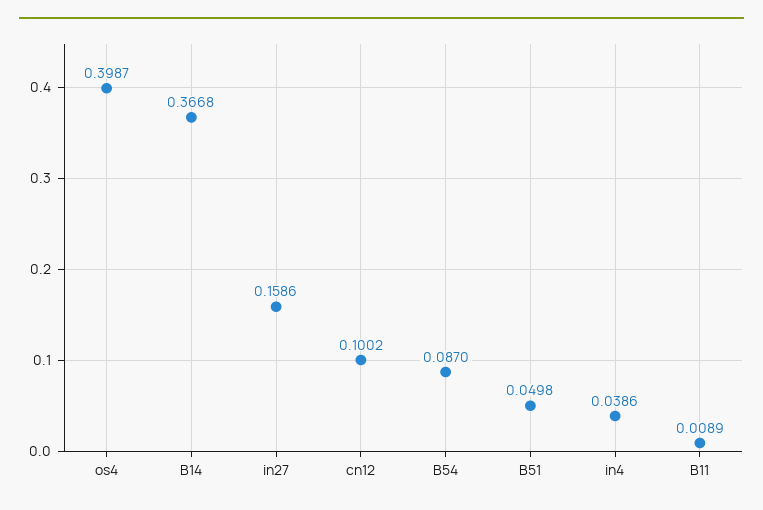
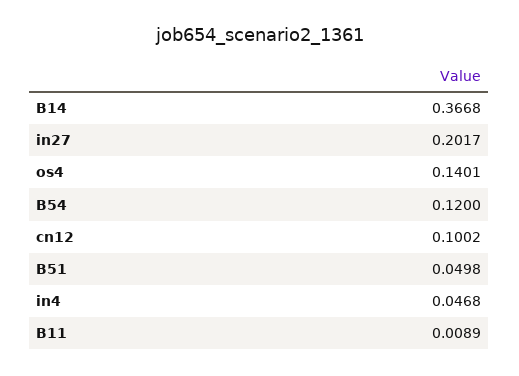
  {
-   "os4": 0.3987,
+   "os4": 0.1401,
    "B14": 0.3668,
-   "in27": 0.1586,
+   "in27": 0.2017,
    "cn12": 0.1002,
-   "B54": 0.087,
+   "B54": 0.12,
    "B51": 0.0498,
-   "in4": 0.0386,
+   "in4": 0.0468,
    "B11": 0.0089
  }

